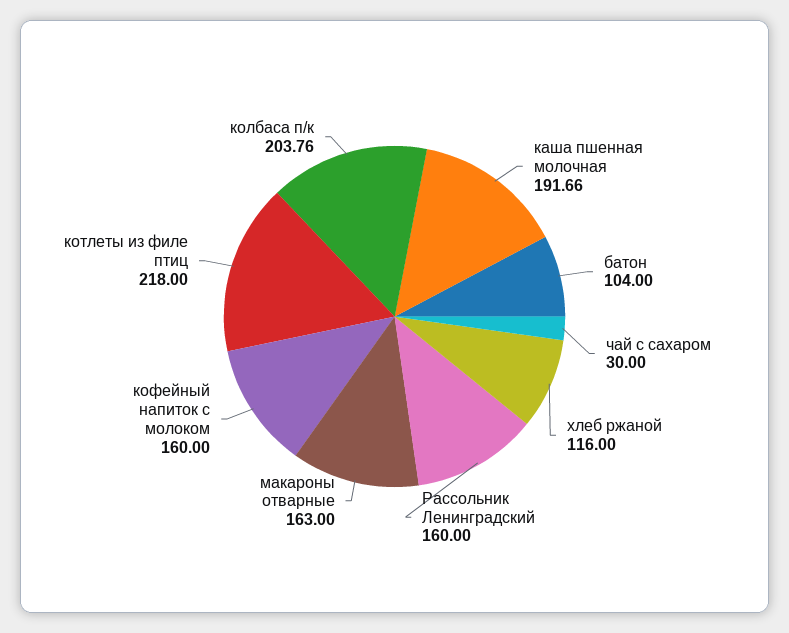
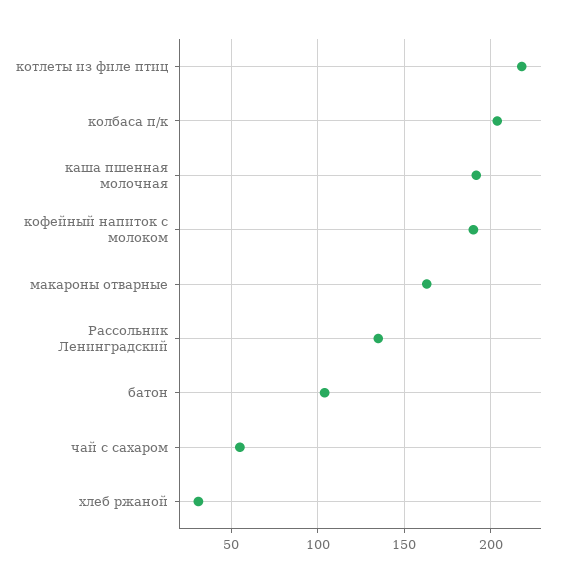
  {
    "каша пшенная молочная": 191.66,
    "батон": 104,
-   "чай с сахаром": 30,
+   "чай с сахаром": 55,
-   "хлеб ржаной": 116,
+   "хлеб ржаной": 30,
-   "Рассольник Ленинградский": 160,
+   "Рассольник Ленинградский": 135,
    "макароны отварные": 163,
-   "кофейный напиток с молоком": 160,
+   "кофейный напиток с молоком": 190,
    "котлеты из филе птиц": 218,
    "колбаса п/к": 203.76
  }

